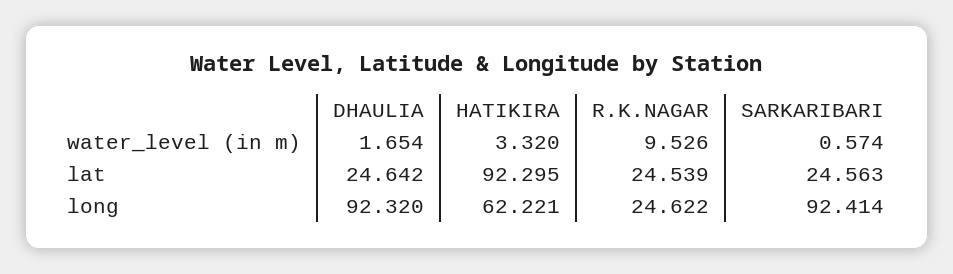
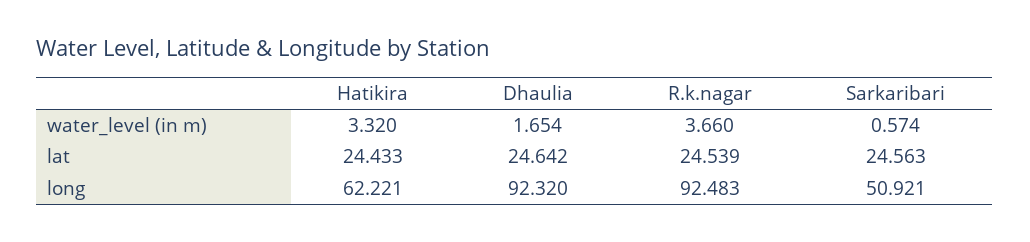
  {
    "DHAULIA": {
      "water_level (in m)": 1.654,
      "lat": 24.642,
      "long": 92.32
    },
    "HATIKIRA": {
      "water_level (in m)": 3.32,
-     "lat": 92.295,
+     "lat": 24.433,
      "long": 62.221
    },
    "R.K.NAGAR": {
-     "water_level (in m)": 9.526,
+     "water_level (in m)": 3.66,
      "lat": 24.539,
-     "long": 24.622
+     "long": 92.483
    },
    "SARKARIBARI": {
      "water_level (in m)": 0.574,
      "lat": 24.563,
-     "long": 92.414
+     "long": 50.921
    }
  }

